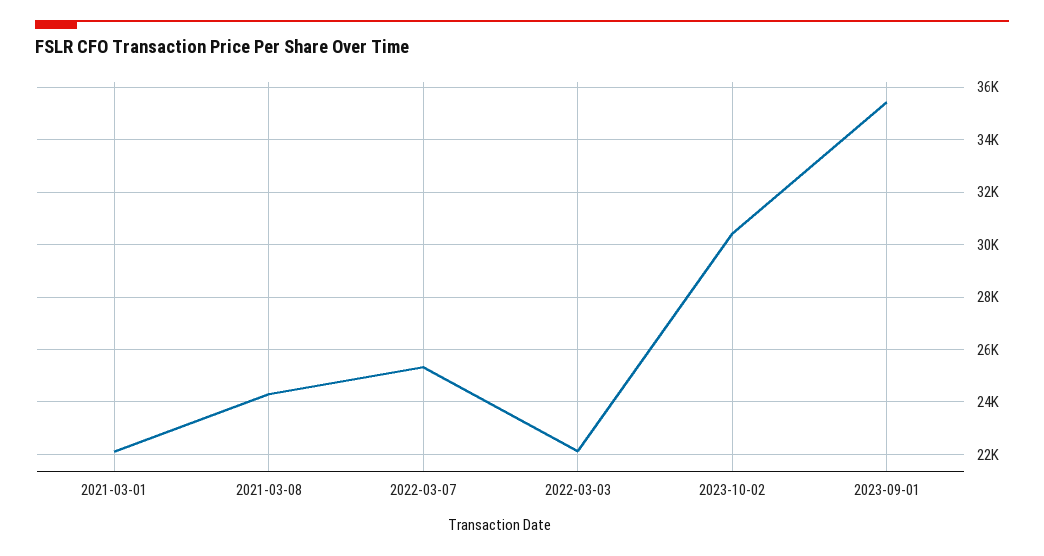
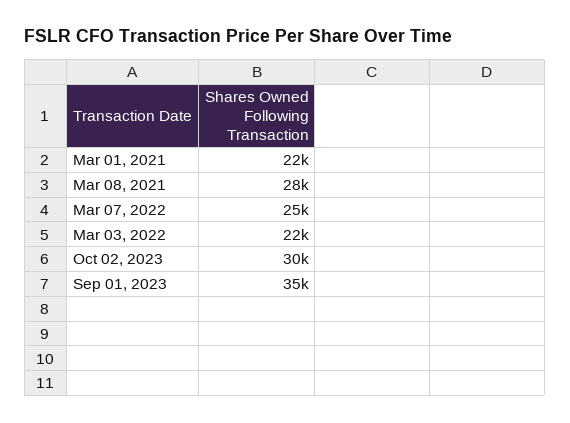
  {
    "2021-03-01": 22000,
-   "2021-03-08": 24250,
+   "2021-03-08": 28000,
    "2022-03-07": 25000,
    "2022-03-03": 22000,
    "2023-10-02": 30000,
    "2023-09-01": 35000
  }

